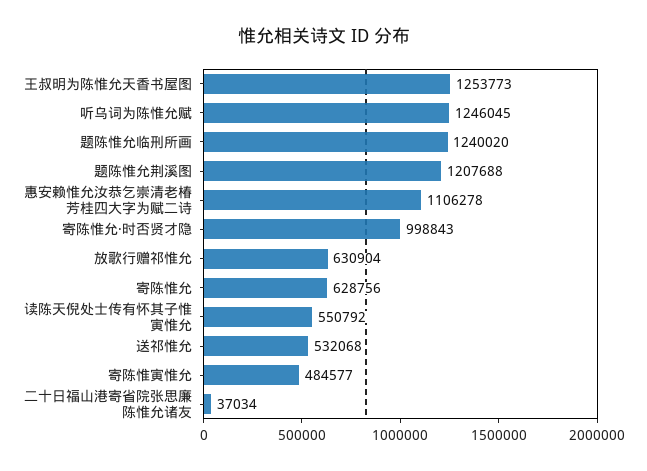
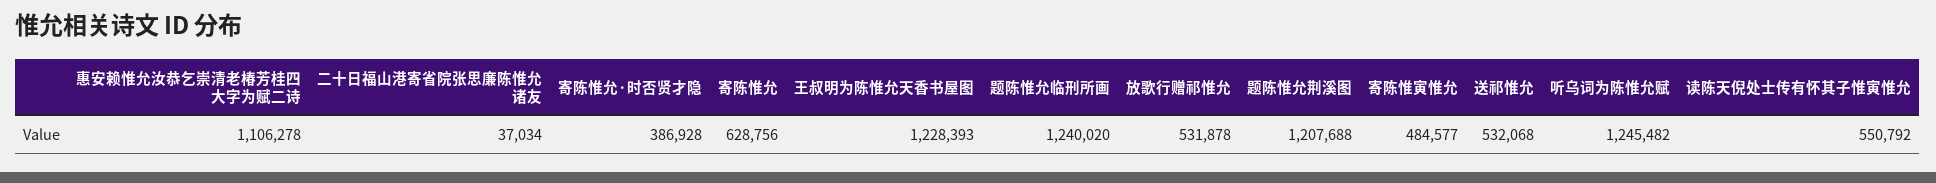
  {
-   "王叔明为陈惟允天香书屋图": 1253773,
+   "王叔明为陈惟允天香书屋图": 1228393,
-   "听乌词为陈惟允赋": 1246045,
+   "听乌词为陈惟允赋": 1245482,
    "题陈惟允临刑所画": 1240020,
    "题陈惟允荆溪图": 1207688,
    "惠安赖惟允汝恭乞崇清老椿芳桂四大字为赋二诗": 1106278,
-   "寄陈惟允·时否贤才隐": 998843,
+   "寄陈惟允·时否贤才隐": 386928,
-   "放歌行赠祁惟允": 630904,
+   "放歌行赠祁惟允": 531878,
    "寄陈惟允": 628756,
    "读陈天倪处士传有怀其子惟寅惟允": 550792,
    "送祁惟允": 532068,
    "寄陈惟寅惟允": 484577,
    "二十日福山港寄省院张思廉陈惟允诸友": 37034
  }

